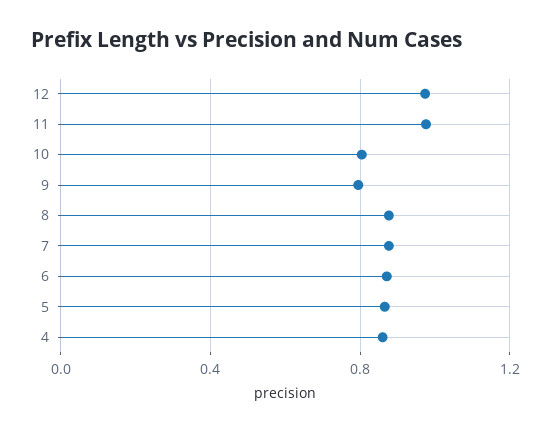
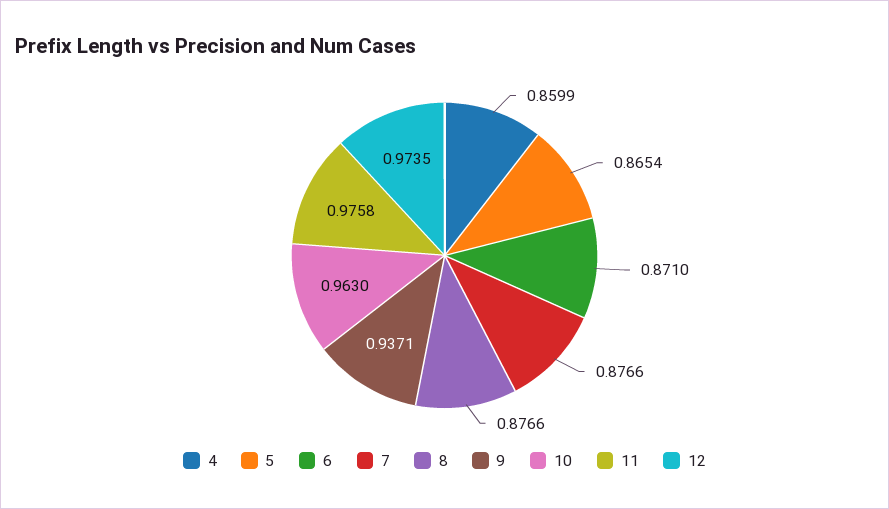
  {
    "12": 0.9735,
    "11": 0.9758,
-   "10": 0.8,
+   "10": 0.963,
-   "9": 0.8,
+   "9": 0.9371,
    "8": 0.8766,
    "7": 0.8766,
    "6": 0.871,
    "5": 0.8654,
    "4": 0.8599
  }

